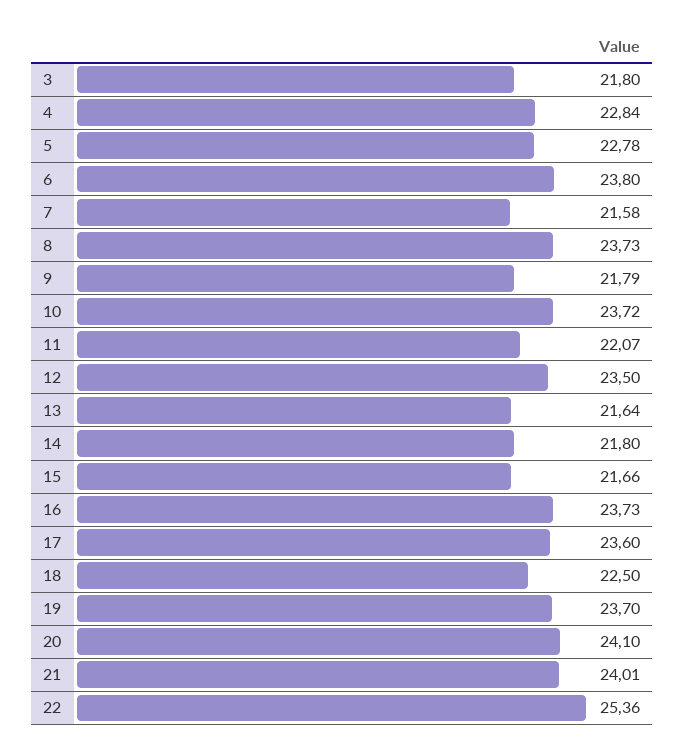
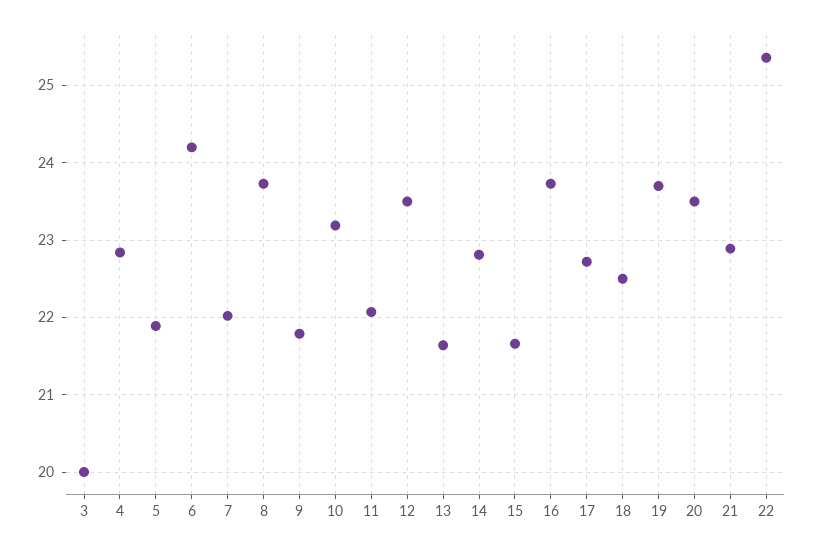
  {
-   "3": 21.8,
+   "3": 20,
    "4": 22.84,
-   "5": 22.78,
+   "5": 21.9,
-   "6": 23.8,
+   "6": 24.2,
-   "7": 21.58,
+   "7": 22,
    "8": 23.73,
    "9": 21.79,
-   "10": 23.72,
+   "10": 23.2,
    "11": 22.07,
    "12": 23.5,
    "13": 21.64,
-   "14": 21.8,
+   "14": 22.8,
    "15": 21.66,
    "16": 23.73,
-   "17": 23.6,
+   "17": 22.7,
    "18": 22.5,
    "19": 23.7,
-   "20": 24.1,
+   "20": 23.5,
-   "21": 24.01,
+   "21": 22.9,
    "22": 25.36
  }

